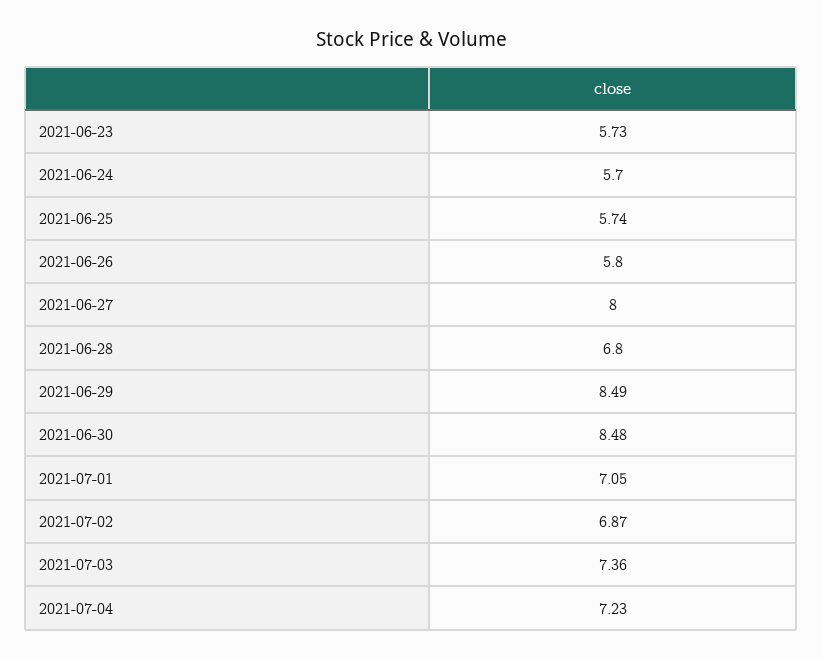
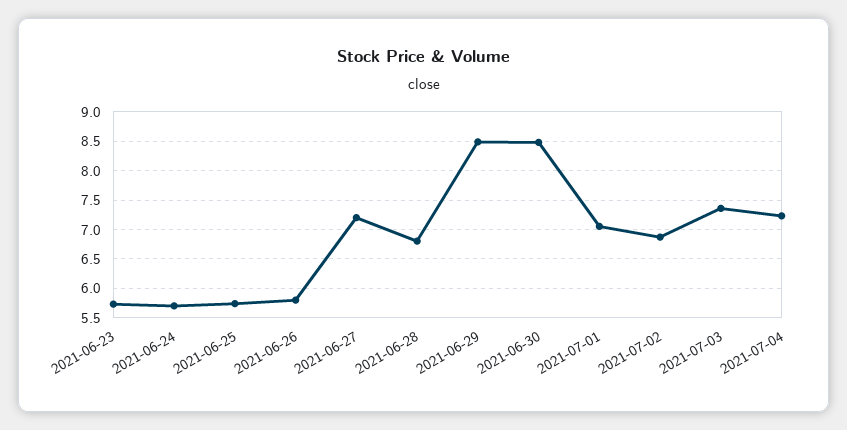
  {
    "2021-06-23": 5.73,
    "2021-06-24": 5.7,
    "2021-06-25": 5.74,
    "2021-06-26": 5.8,
-   "2021-06-27": 8,
+   "2021-06-27": 7.25,
    "2021-06-28": 6.8,
    "2021-06-29": 8.49,
    "2021-06-30": 8.48,
    "2021-07-01": 7.05,
    "2021-07-02": 6.87,
    "2021-07-03": 7.36,
    "2021-07-04": 7.23
  }

